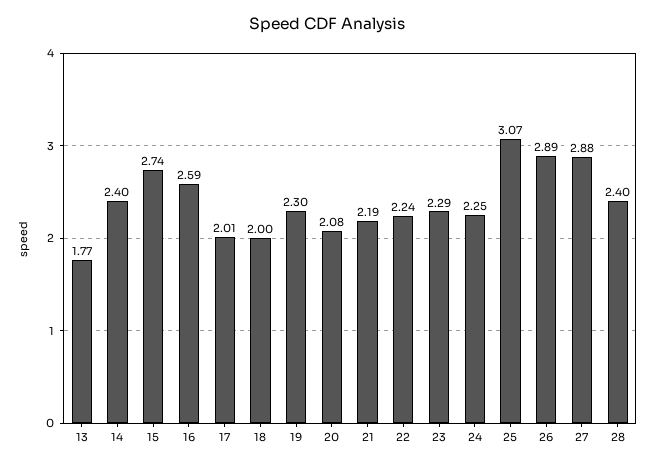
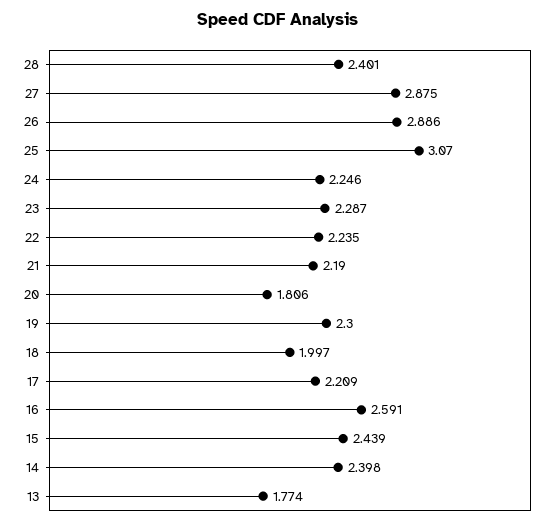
  {
    "13": 1.774,
    "14": 2.398,
-   "15": 2.74,
+   "15": 2.439,
    "16": 2.591,
-   "17": 2.01,
+   "17": 2.209,
    "18": 1.997,
    "19": 2.3,
-   "20": 2.08,
+   "20": 1.806,
    "21": 2.19,
    "22": 2.235,
    "23": 2.287,
    "24": 2.246,
    "25": 3.07,
    "26": 2.886,
    "27": 2.875,
    "28": 2.401
  }

